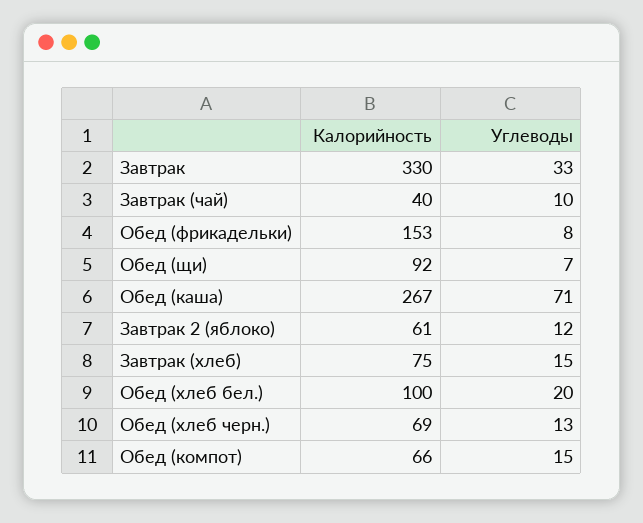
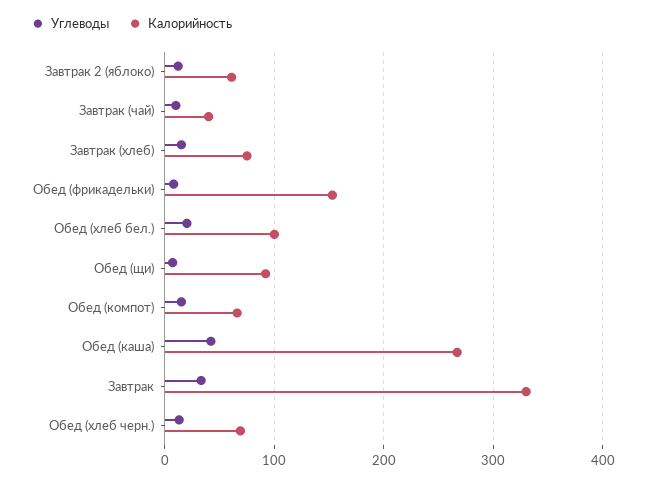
  {
    "Калорийность": {
      "Завтрак": 330,
      "Завтрак (чай)": 40,
      "Обед (фрикадельки)": 153,
      "Обед (щи)": 92,
      "Обед (каша)": 267,
      "Завтрак 2 (яблоко)": 61,
      "Завтрак (хлеб)": 75,
      "Обед (хлеб бел.)": 100,
      "Обед (хлеб черн.)": 69,
      "Обед (компот)": 66
    },
    "Углеводы": {
      "Завтрак": 33,
      "Завтрак (чай)": 10,
      "Обед (фрикадельки)": 8,
      "Обед (щи)": 7,
-     "Обед (каша)": 71,
+     "Обед (каша)": 40,
      "Завтрак 2 (яблоко)": 12,
      "Завтрак (хлеб)": 15,
      "Обед (хлеб бел.)": 20,
      "Обед (хлеб черн.)": 13,
      "Обед (компот)": 15
    }
  }

